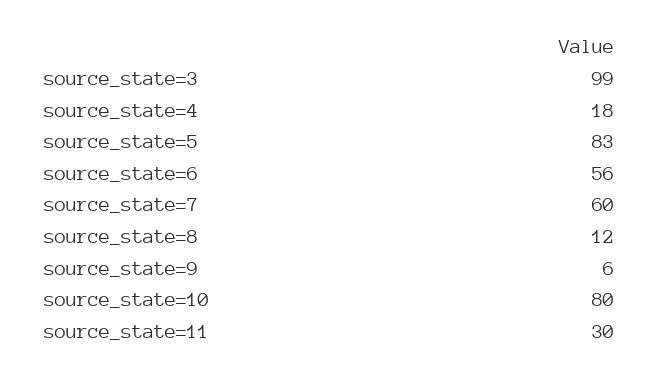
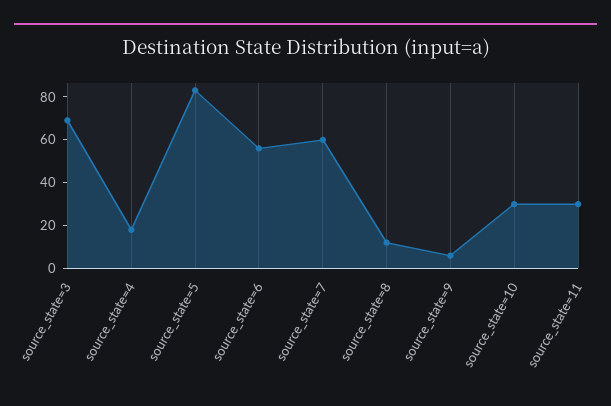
  {
-   "source_state=3": 99,
+   "source_state=3": 70,
    "source_state=4": 18,
    "source_state=5": 83,
    "source_state=6": 56,
    "source_state=7": 60,
    "source_state=8": 12,
    "source_state=9": 6,
-   "source_state=10": 80,
+   "source_state=10": 30,
    "source_state=11": 30
  }

